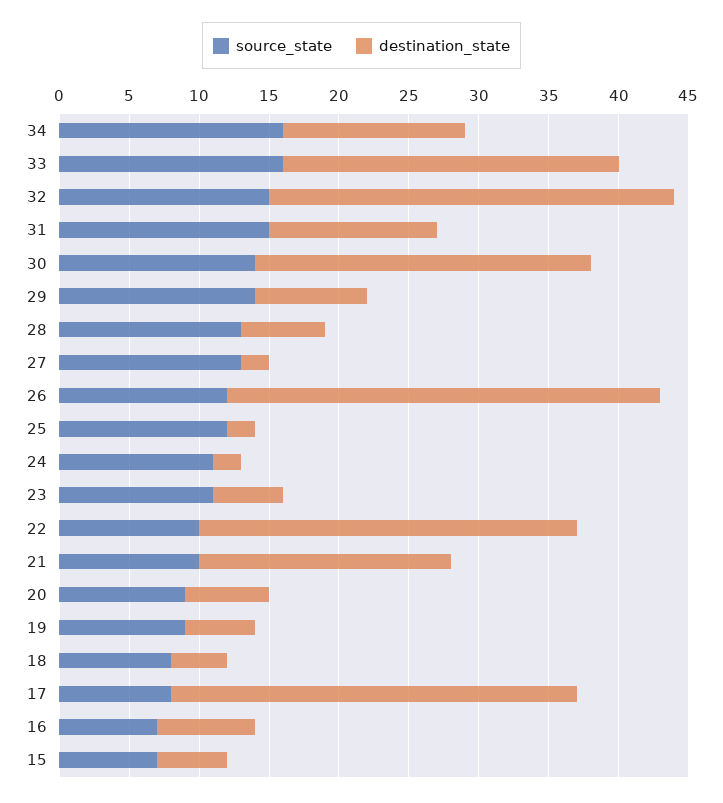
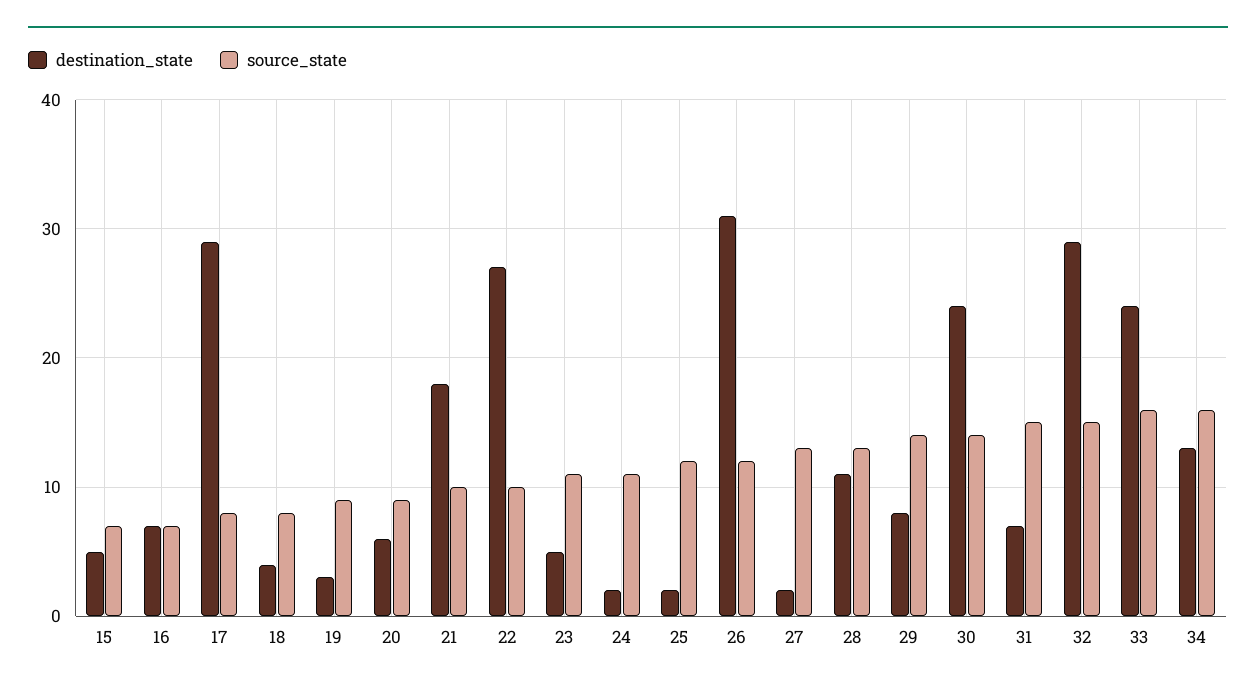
  {
    "source_state": {
      "34": 16,
      "33": 16,
      "32": 15,
      "31": 15,
      "30": 14,
      "29": 14,
      "28": 13,
      "27": 13,
      "26": 12,
      "25": 12,
      "24": 11,
      "23": 11,
      "22": 10,
      "21": 10,
      "20": 9,
      "19": 9,
      "18": 8,
      "17": 8,
      "16": 7,
      "15": 7
    },
    "destination_state": {
      "34": 13,
      "33": 24,
      "32": 29,
-     "31": 12,
+     "31": 7,
      "30": 24,
      "29": 8,
-     "28": 6,
+     "28": 11,
      "27": 2,
      "26": 31,
      "25": 2,
      "24": 2,
      "23": 5,
      "22": 27,
      "21": 18,
      "20": 6,
-     "19": 5,
+     "19": 3,
      "18": 4,
      "17": 29,
      "16": 7,
      "15": 5
    }
  }

